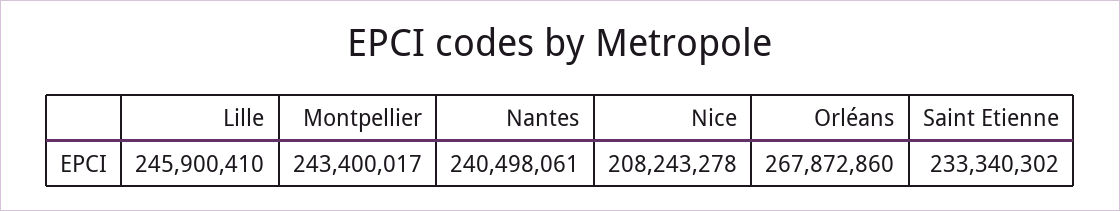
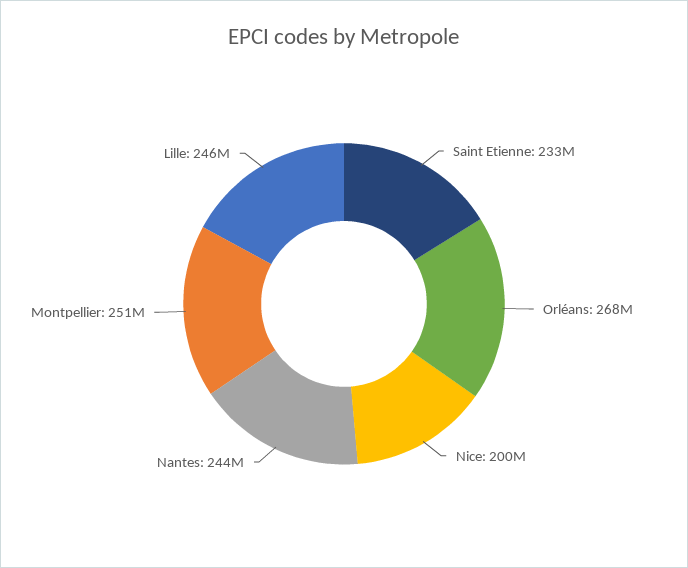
  {
    "Lille": 245900410,
-   "Montpellier": 243400017,
+   "Montpellier": 251000000,
-   "Nantes": 240498061,
+   "Nantes": 244000000,
-   "Nice": 208243278,
+   "Nice": 200000000,
    "Orléans": 267872860,
    "Saint Etienne": 233340302
  }

